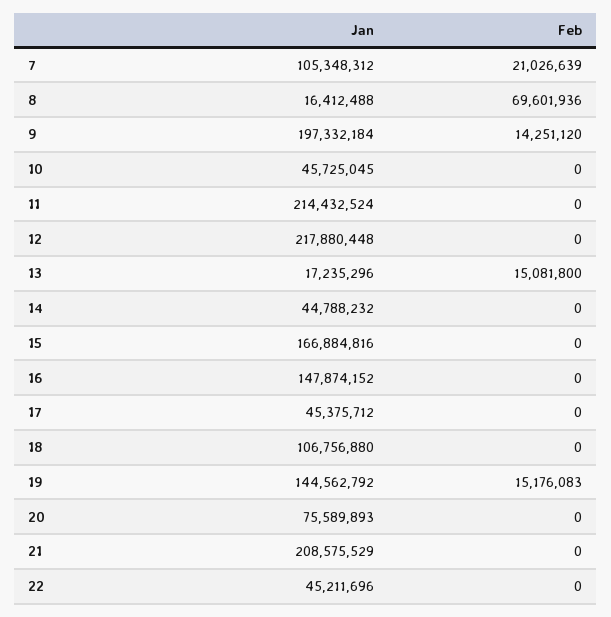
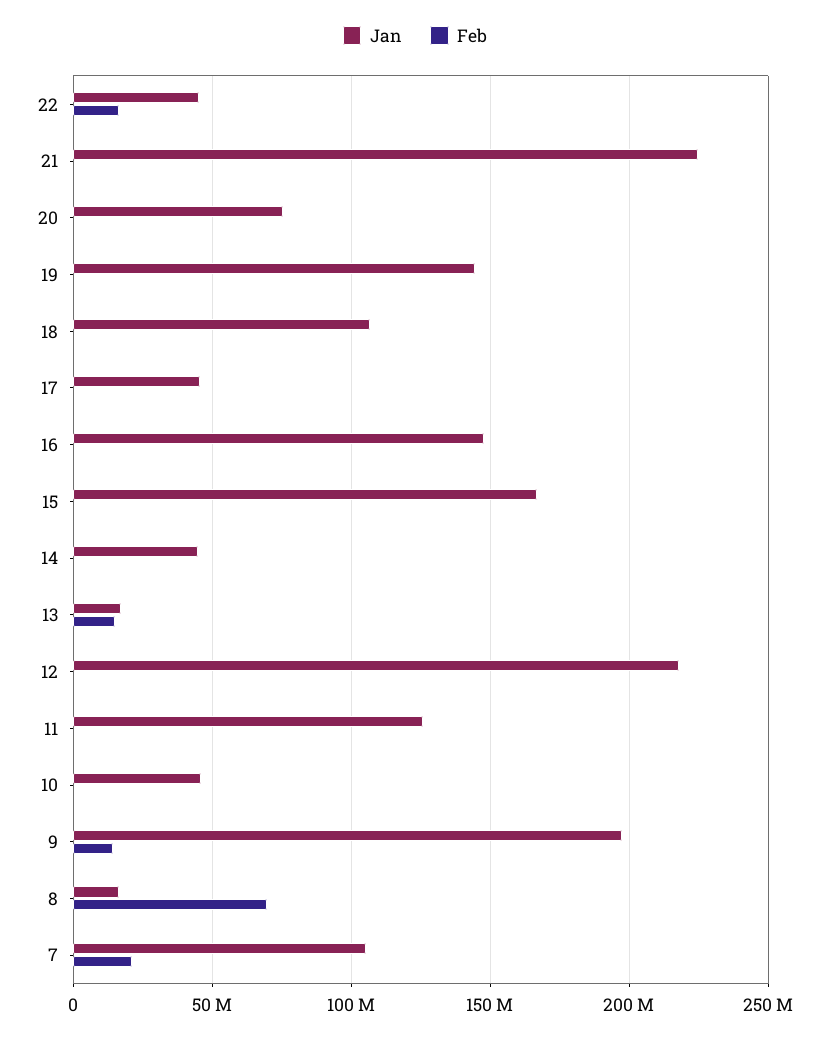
  {
    "Jan": {
      "7": 105348312,
      "8": 16412488,
      "9": 197332184,
      "10": 45725045,
-     "11": 214432524,
+     "11": 125000000,
      "12": 217880448,
      "13": 17235296,
      "14": 44788232,
      "15": 166884816,
      "16": 147874152,
      "17": 45375712,
      "18": 106756880,
      "19": 144562792,
      "20": 75589893,
-     "21": 208575529,
+     "21": 225000000,
      "22": 45211696
    },
    "Feb": {
      "7": 21026639,
      "8": 69601936,
      "9": 14251120,
      "10": 0,
      "11": 0,
      "12": 0,
      "13": 15081800,
      "14": 0,
      "15": 0,
      "16": 0,
      "17": 0,
      "18": 0,
-     "19": 15176083,
+     "19": 0,
      "20": 0,
      "21": 0,
-     "22": 0
+     "22": 15000000
    }
  }

